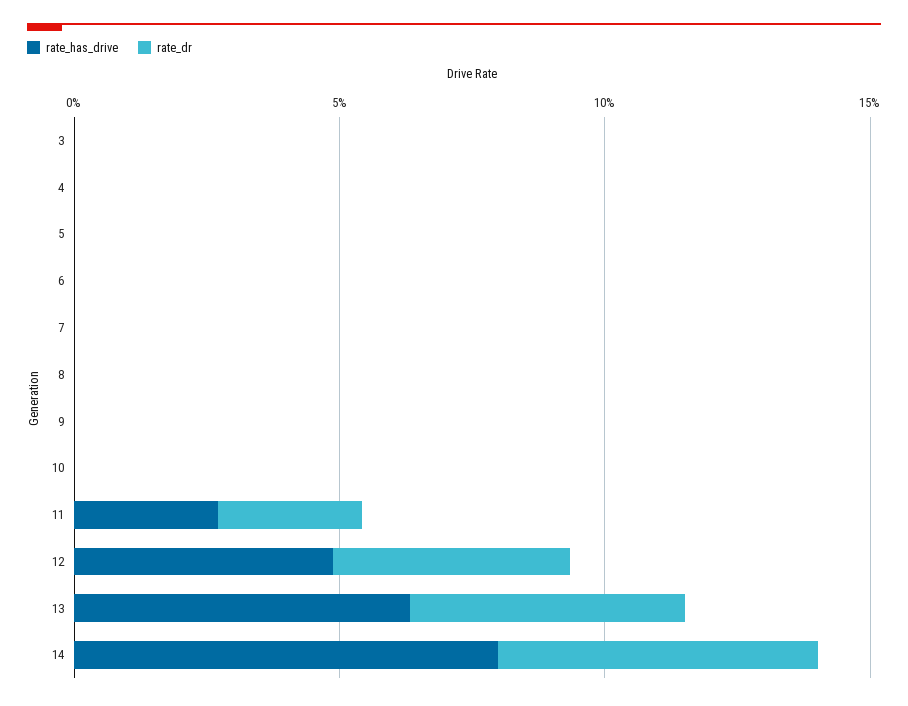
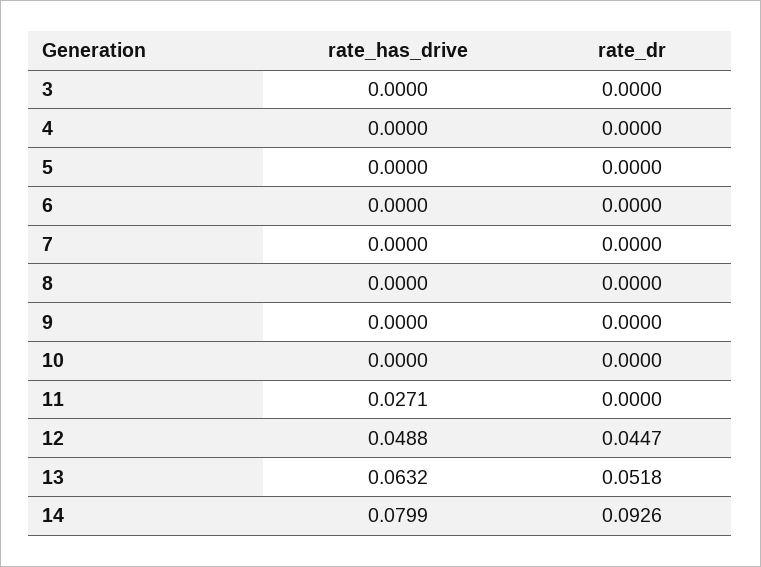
  {
    "rate_has_drive": {
      "3": 0,
      "4": 0,
      "5": 0,
      "6": 0,
      "7": 0,
      "8": 0,
      "9": 0,
      "10": 0,
      "11": 0.0271,
      "12": 0.0488,
      "13": 0.0632,
      "14": 0.0799
    },
    "rate_dr": {
      "3": 0,
      "4": 0,
      "5": 0,
      "6": 0,
      "7": 0,
      "8": 0,
      "9": 0,
      "10": 0,
-     "11": 0.03,
+     "11": 0,
      "12": 0.0447,
      "13": 0.0518,
-     "14": 0.06
+     "14": 0.0926
    }
  }

